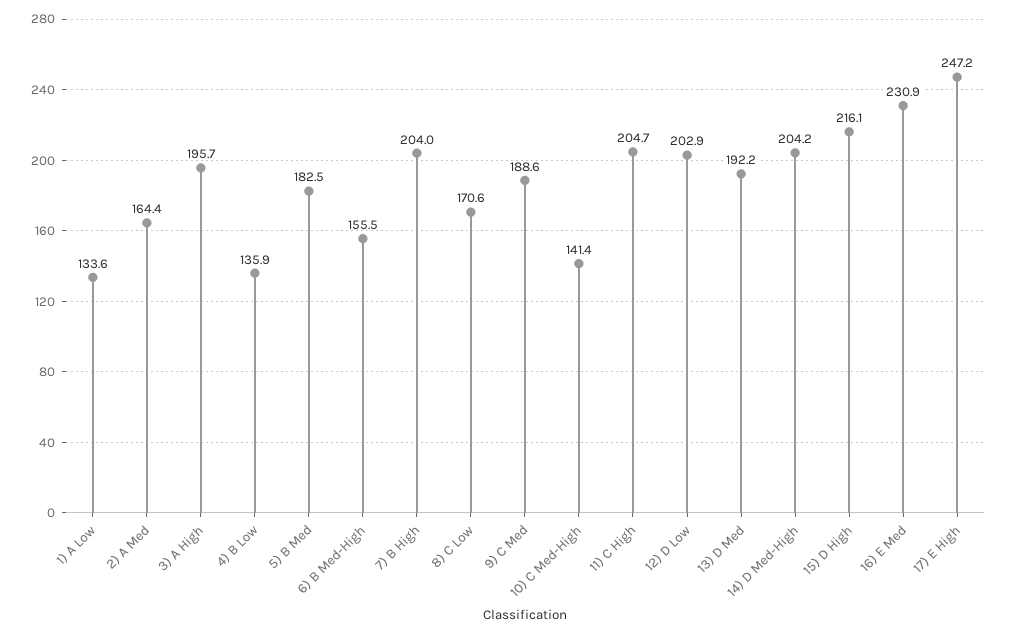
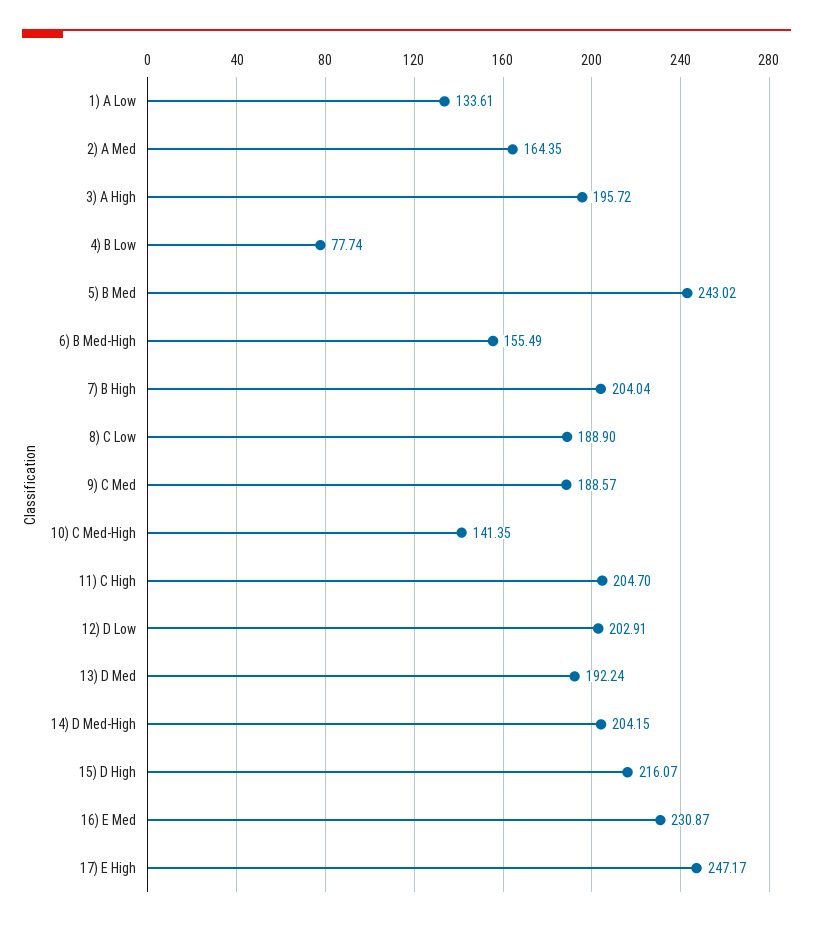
  {
    "1) A Low": 133.61,
    "2) A Med": 164.35,
    "3) A High": 195.72,
-   "4) B Low": 135.9,
+   "4) B Low": 77.74,
-   "5) B Med": 182.5,
+   "5) B Med": 243.02,
    "6) B Med-High": 155.49,
    "7) B High": 204.04,
-   "8) C Low": 170.6,
+   "8) C Low": 188.9,
    "9) C Med": 188.57,
    "10) C Med-High": 141.35,
    "11) C High": 204.7,
    "12) D Low": 202.91,
    "13) D Med": 192.24,
    "14) D Med-High": 204.15,
    "15) D High": 216.07,
    "16) E Med": 230.87,
    "17) E High": 247.17
  }

